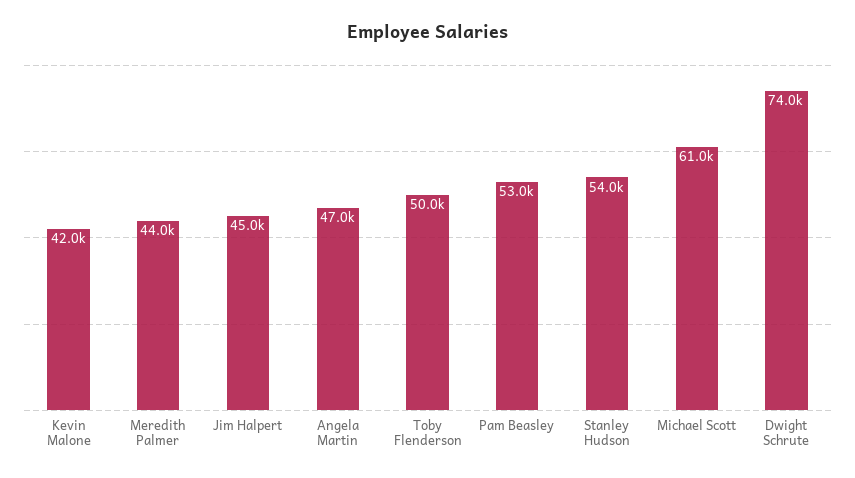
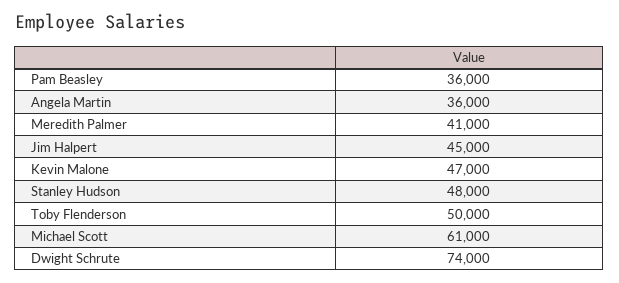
  {
-   "Kevin Malone": 42000,
+   "Kevin Malone": 47000,
-   "Meredith Palmer": 44000,
+   "Meredith Palmer": 41000,
    "Jim Halpert": 45000,
-   "Angela Martin": 47000,
+   "Angela Martin": 36000,
    "Toby Flenderson": 50000,
-   "Pam Beasley": 53000,
+   "Pam Beasley": 36000,
-   "Stanley Hudson": 54000,
+   "Stanley Hudson": 48000,
    "Michael Scott": 61000,
    "Dwight Schrute": 74000
  }

